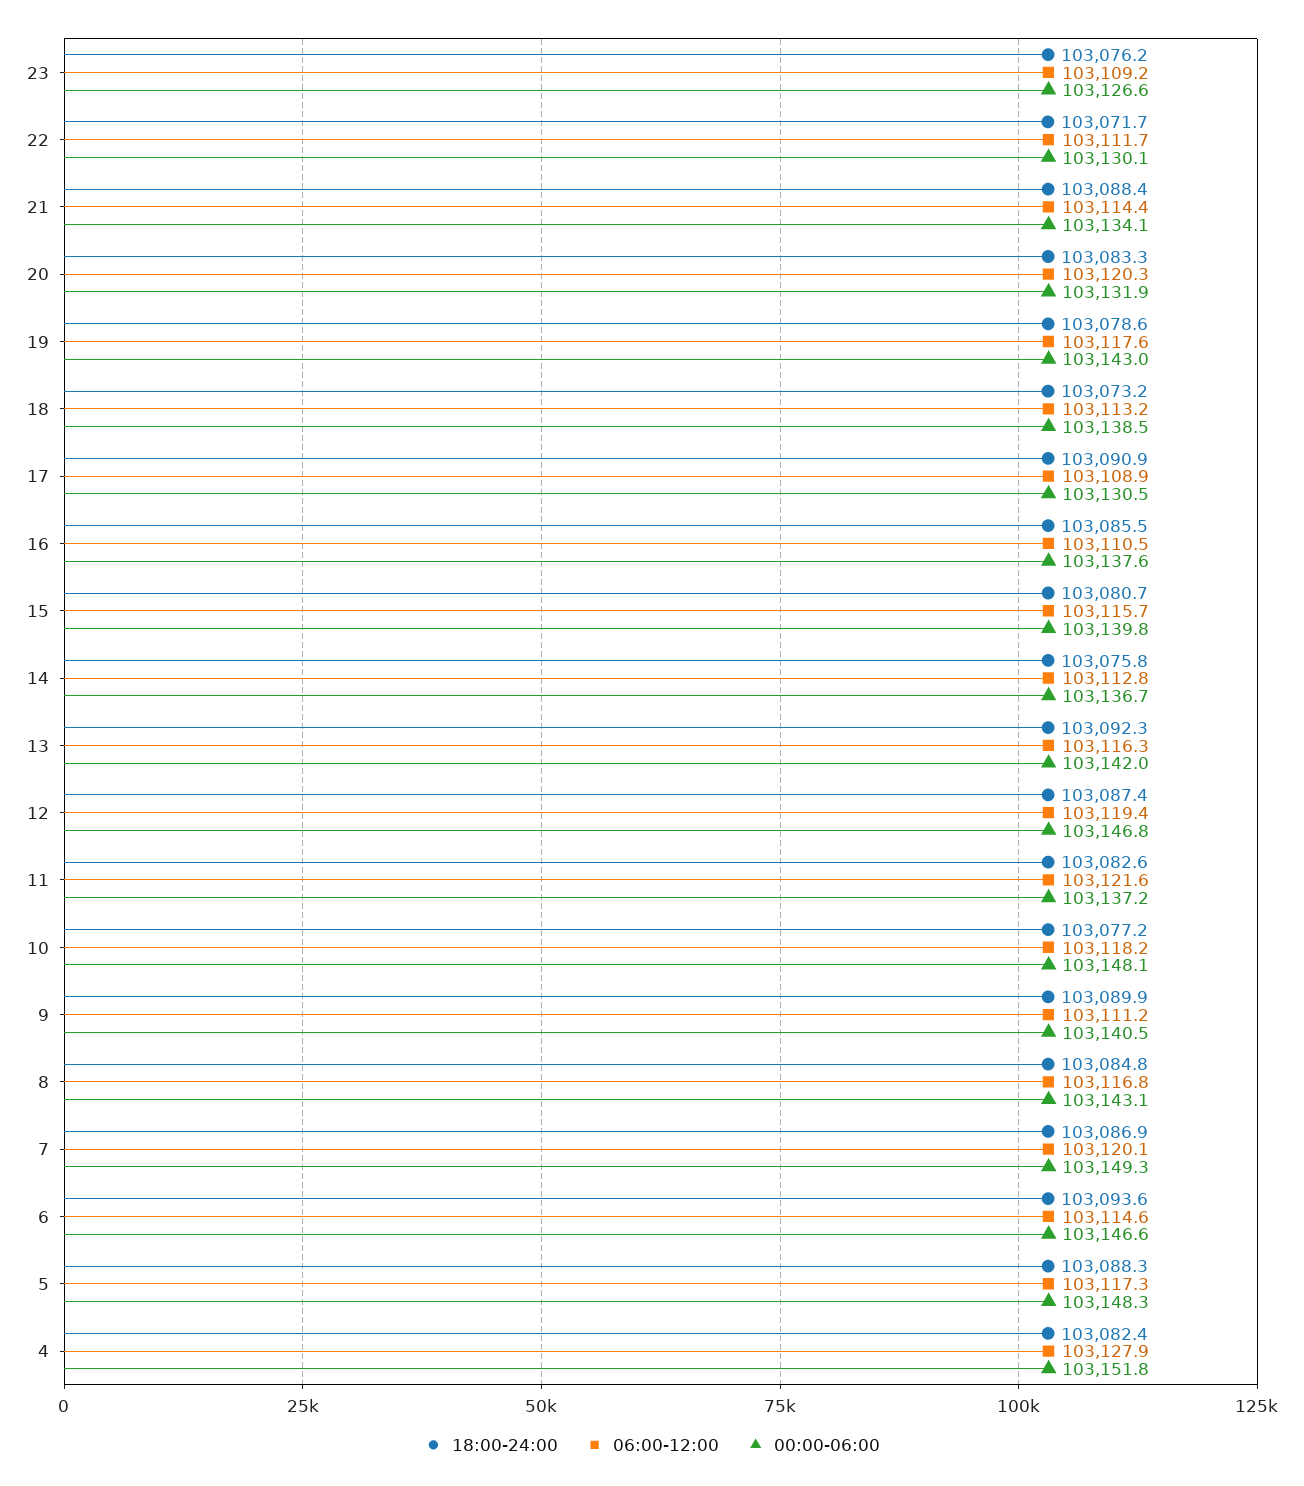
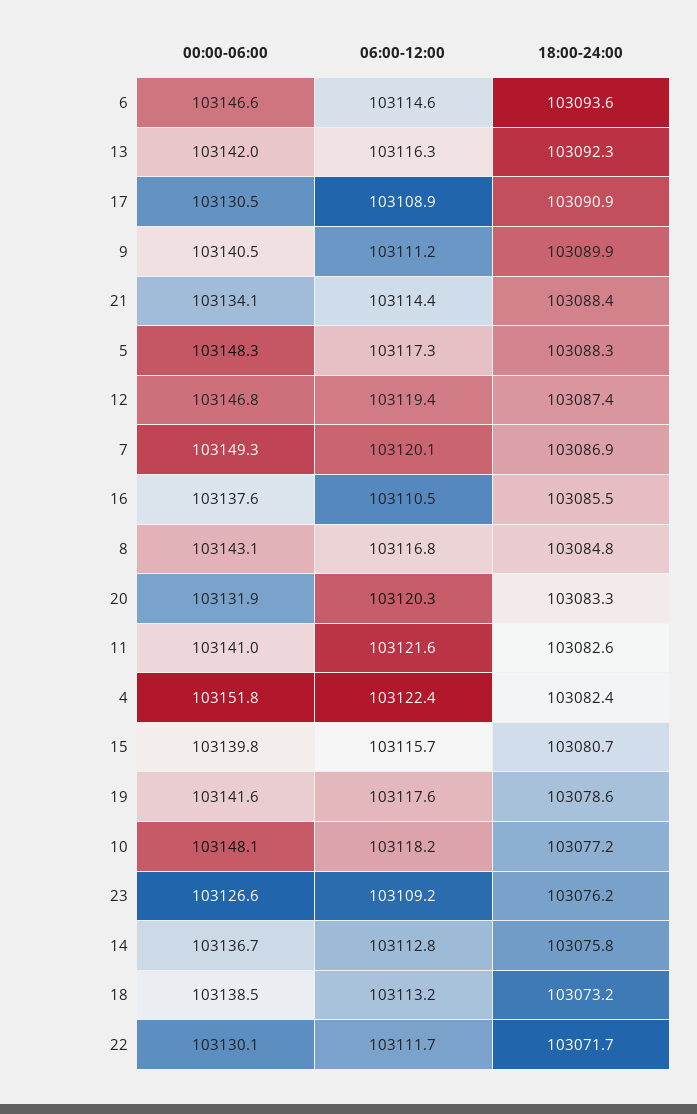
  {
    "18:00-24:00": {
      "23": 103076.2,
      "22": 103071.7,
      "21": 103088.4,
      "20": 103083.3,
      "19": 103078.6,
      "18": 103073.2,
      "17": 103090.9,
      "16": 103085.5,
      "15": 103080.7,
      "14": 103075.8,
      "13": 103092.3,
      "12": 103087.4,
      "11": 103082.6,
      "10": 103077.2,
      "9": 103089.9,
      "8": 103084.8,
      "7": 103086.9,
      "6": 103093.6,
      "5": 103088.3,
      "4": 103082.4
    },
    "06:00-12:00": {
      "23": 103109.2,
      "22": 103111.7,
      "21": 103114.4,
      "20": 103120.3,
      "19": 103117.6,
      "18": 103113.2,
      "17": 103108.9,
      "16": 103110.5,
      "15": 103115.7,
      "14": 103112.8,
      "13": 103116.3,
      "12": 103119.4,
      "11": 103121.6,
      "10": 103118.2,
      "9": 103111.2,
      "8": 103116.8,
      "7": 103120.1,
      "6": 103114.6,
      "5": 103117.3,
-     "4": 103127.9
+     "4": 103122.4
    },
    "00:00-06:00": {
      "23": 103126.6,
      "22": 103130.1,
      "21": 103134.1,
      "20": 103131.9,
-     "19": 103143,
+     "19": 103141.6,
      "18": 103138.5,
      "17": 103130.5,
      "16": 103137.6,
      "15": 103139.8,
      "14": 103136.7,
      "13": 103142,
      "12": 103146.8,
-     "11": 103137.2,
+     "11": 103141,
      "10": 103148.1,
      "9": 103140.5,
      "8": 103143.1,
      "7": 103149.3,
      "6": 103146.6,
      "5": 103148.3,
      "4": 103151.8
    }
  }

